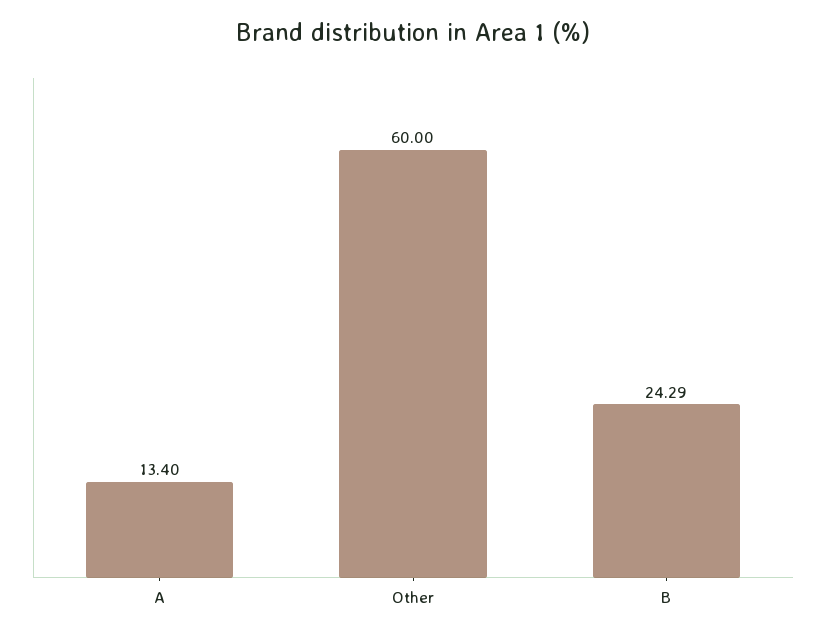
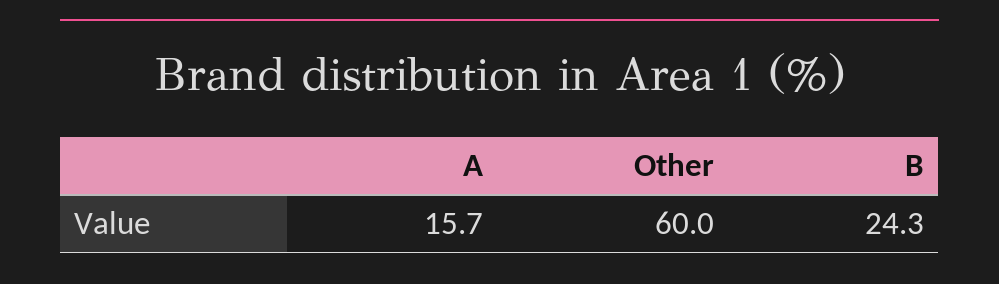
  {
-   "A": 13.4,
+   "A": 15.7,
    "Other": 60,
    "B": 24.29
  }

